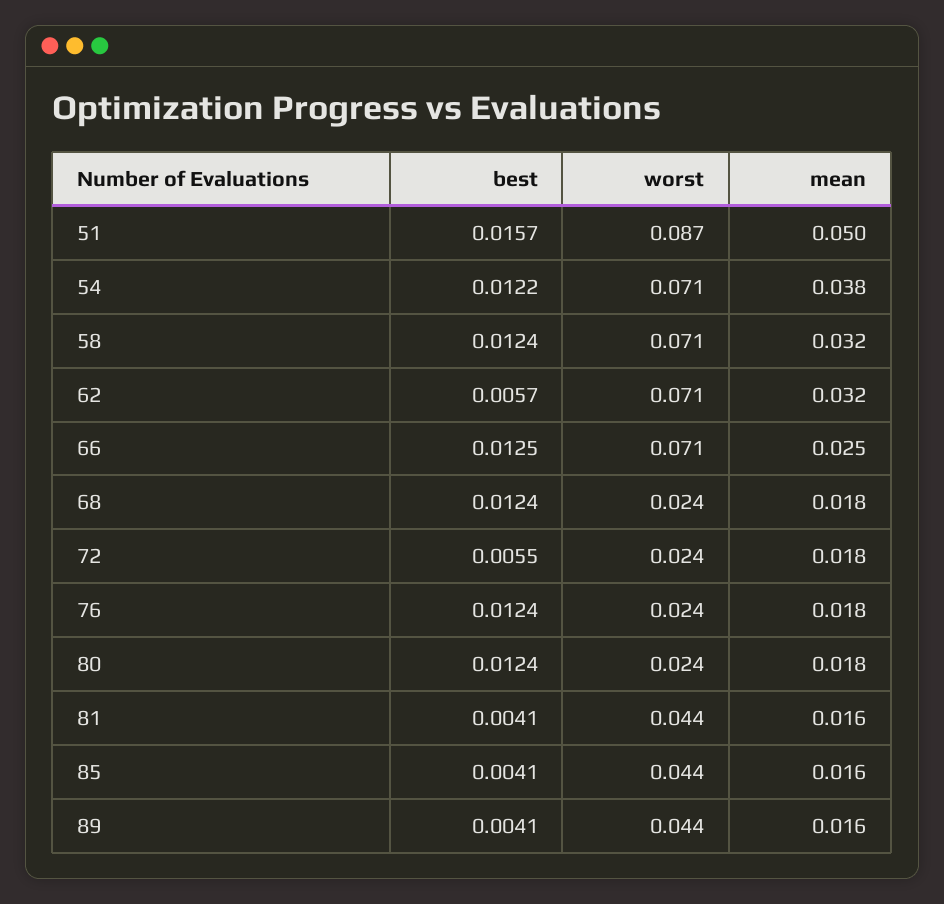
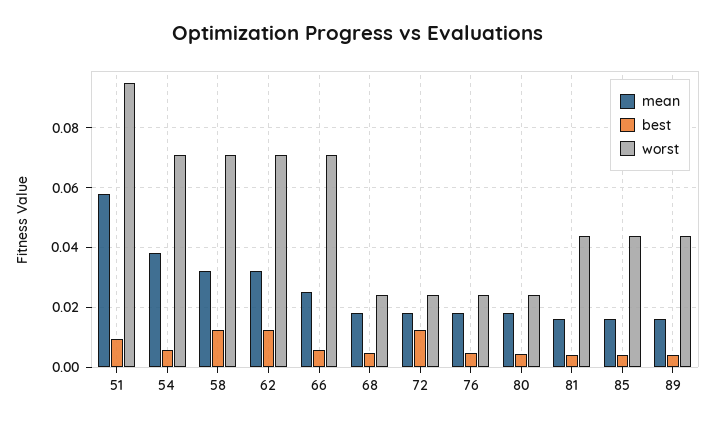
  {
    "best": {
-     "51": 0.0157,
+     "51": 0.01,
-     "54": 0.0122,
+     "54": 0.005,
      "58": 0.0124,
-     "62": 0.0057,
+     "62": 0.0125,
-     "66": 0.0125,
+     "66": 0.005,
-     "68": 0.0124,
+     "68": 0.005,
-     "72": 0.0055,
+     "72": 0.0125,
-     "76": 0.0124,
+     "76": 0.005,
-     "80": 0.0124,
+     "80": 0.005,
      "81": 0.0041,
      "85": 0.0041,
      "89": 0.0041
    },
    "worst": {
-     "51": 0.087,
+     "51": 0.095,
      "54": 0.071,
      "58": 0.071,
      "62": 0.071,
      "66": 0.071,
      "68": 0.024,
      "72": 0.024,
      "76": 0.024,
      "80": 0.024,
      "81": 0.044,
      "85": 0.044,
      "89": 0.044
    },
    "mean": {
-     "51": 0.05,
+     "51": 0.0575,
      "54": 0.038,
      "58": 0.032,
      "62": 0.032,
      "66": 0.025,
      "68": 0.018,
      "72": 0.018,
      "76": 0.018,
      "80": 0.018,
      "81": 0.016,
      "85": 0.016,
      "89": 0.016
    }
  }

